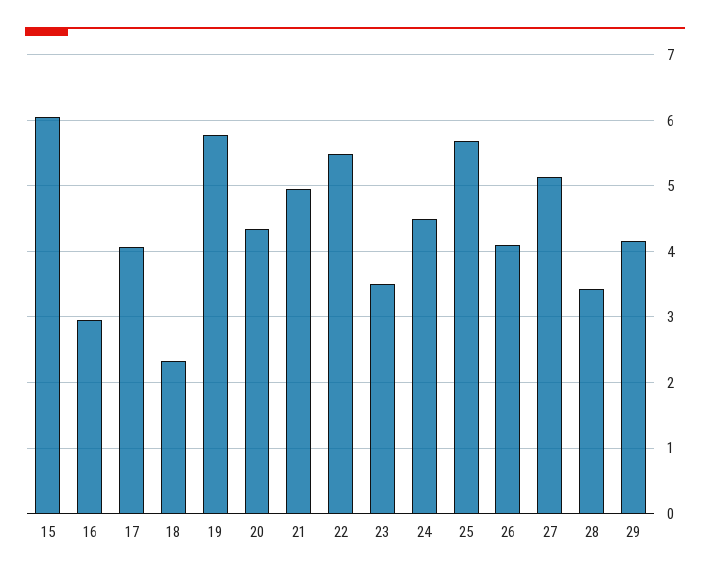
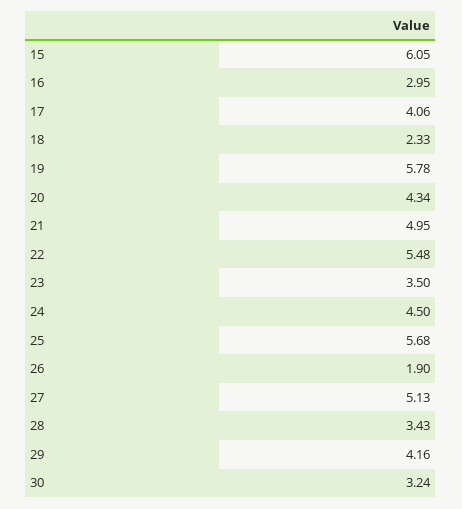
  {
    "15": 6.05,
    "16": 2.95,
    "17": 4.06,
    "18": 2.33,
    "19": 5.78,
    "20": 4.34,
    "21": 4.95,
    "22": 5.48,
    "23": 3.5,
    "24": 4.5,
    "25": 5.68,
-   "26": 4.1,
+   "26": 1.9,
    "27": 5.13,
    "28": 3.43,
-   "29": 4.16
+   "29": 4.16,
+   "30": 3.24
  }

